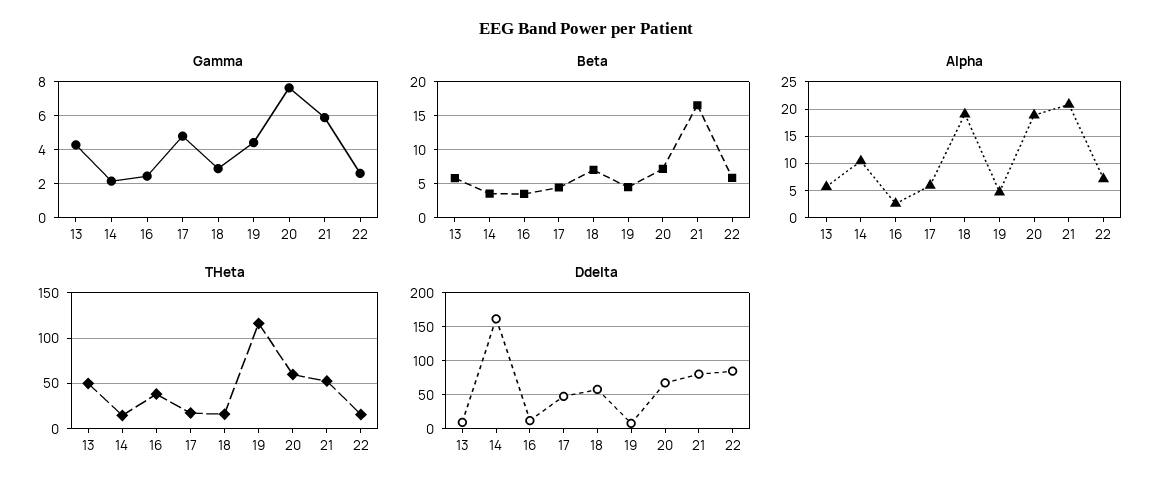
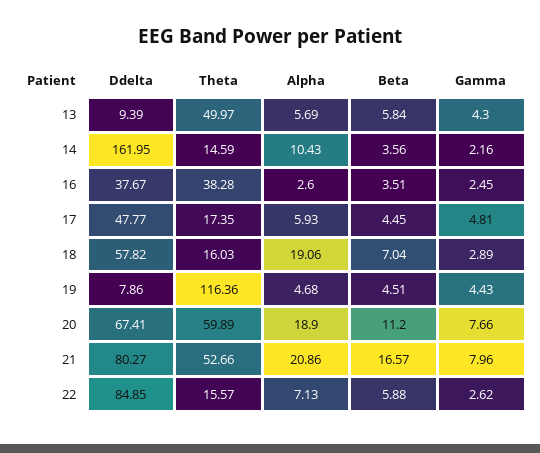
  {
    "Gamma": {
      "13": 4.3,
      "14": 2.16,
      "16": 2.45,
      "17": 4.81,
      "18": 2.89,
      "19": 4.43,
      "20": 7.66,
-     "21": 6,
+     "21": 7.96,
      "22": 2.62
    },
    "Beta": {
      "13": 5.84,
      "14": 3.56,
      "16": 3.51,
      "17": 4.45,
      "18": 7.04,
      "19": 4.51,
-     "20": 7,
+     "20": 11.2,
      "21": 16.57,
      "22": 5.88
    },
    "Alpha": {
      "13": 5.69,
      "14": 10.43,
      "16": 2.6,
      "17": 5.93,
      "18": 19.06,
      "19": 4.68,
      "20": 18.9,
      "21": 20.86,
      "22": 7.13
    },
    "THeta": {
      "13": 49.97,
      "14": 14.59,
      "16": 38.28,
      "17": 17.35,
      "18": 16.03,
      "19": 116.36,
      "20": 59.89,
      "21": 52.66,
      "22": 15.57
    },
    "Ddelta": {
      "13": 9.39,
      "14": 161.95,
-     "16": 10,
+     "16": 37.67,
      "17": 47.77,
      "18": 57.82,
      "19": 7.86,
      "20": 67.41,
      "21": 80.27,
      "22": 84.85
    }
  }

